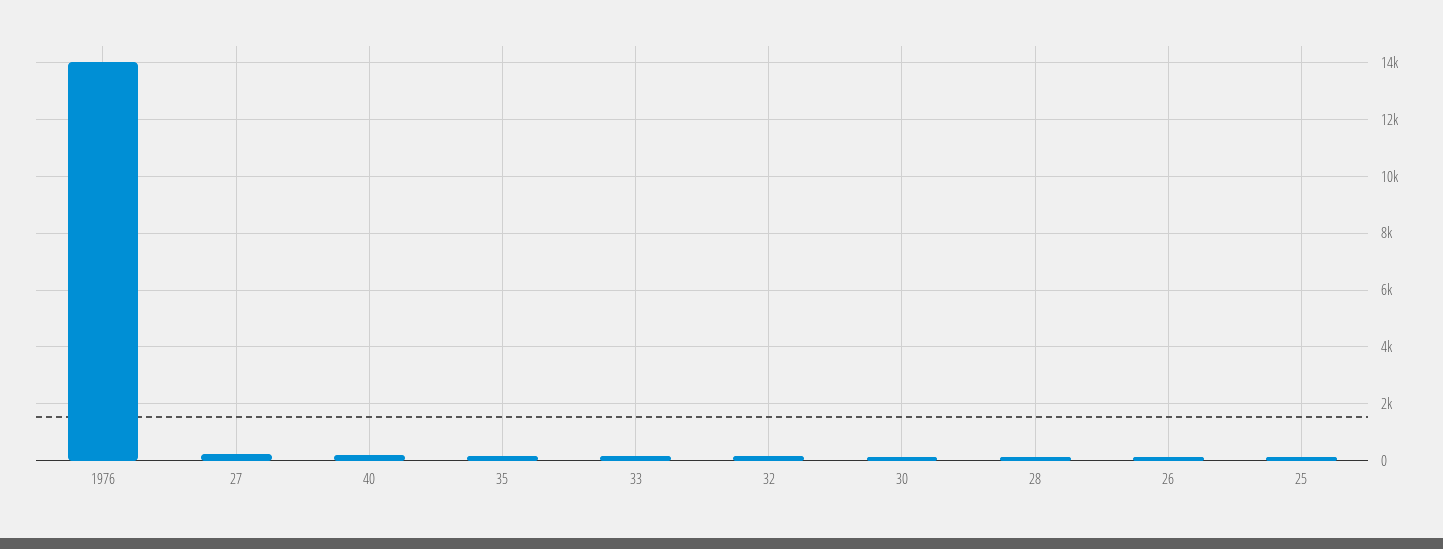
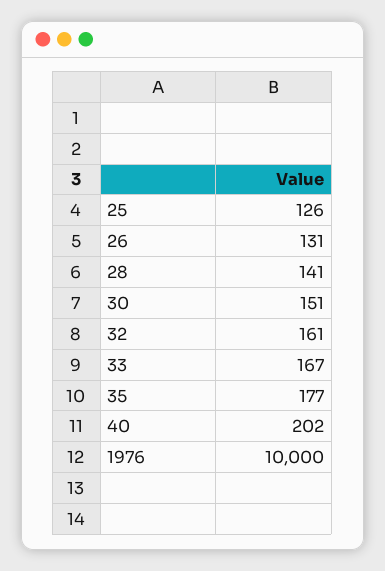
  {
-   "1976": 14000,
+   "1976": 10000,
-   "27": 250,
    "40": 202,
    "35": 177,
    "33": 167,
    "32": 161,
    "30": 151,
    "28": 141,
    "26": 131,
    "25": 126
  }

